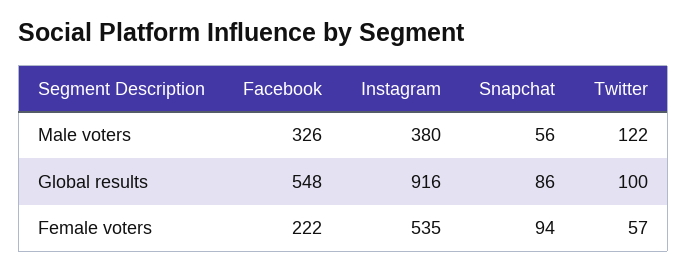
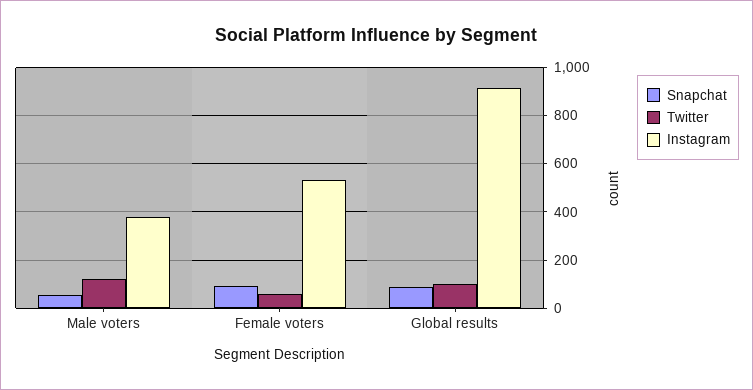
  {
-   "Facebook": {
-     "Male voters": 326,
-     "Global results": 548,
-     "Female voters": 222
-   },
    "Instagram": {
      "Male voters": 380,
      "Global results": 916,
      "Female voters": 535
    },
    "Snapchat": {
      "Male voters": 56,
      "Global results": 86,
      "Female voters": 94
    },
    "Twitter": {
      "Male voters": 122,
      "Global results": 100,
      "Female voters": 57
    }
  }

